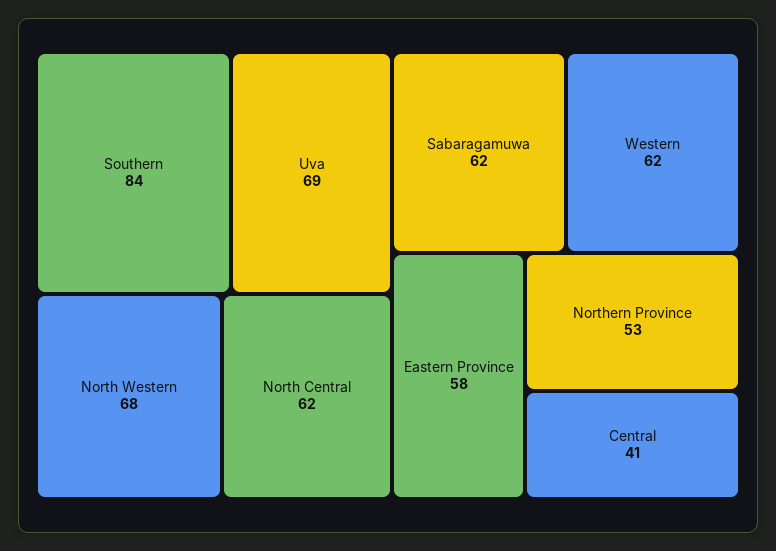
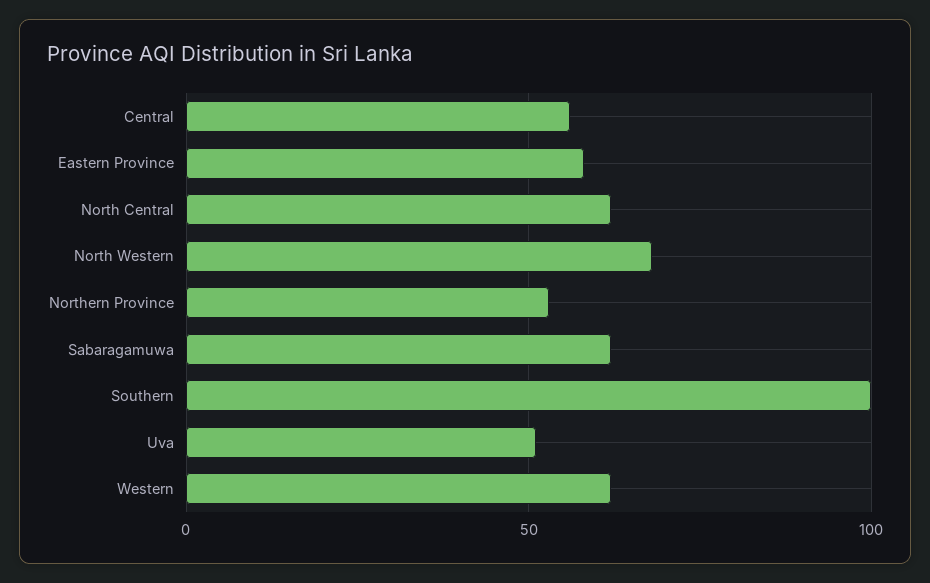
  {
-   "Southern": 84,
+   "Southern": 100,
-   "Uva": 69,
+   "Uva": 50,
    "North Western": 68,
    "North Central": 62,
    "Sabaragamuwa": 62,
    "Western": 62,
    "Eastern Province": 58,
    "Northern Province": 53,
-   "Central": 41
+   "Central": 55
  }

